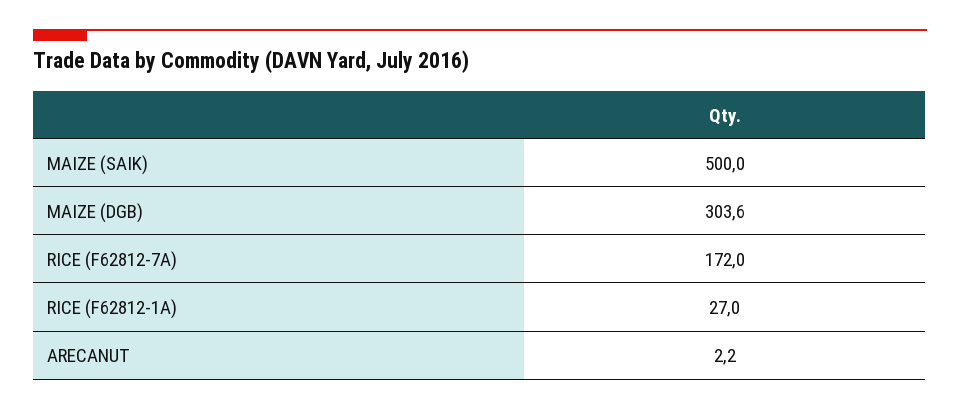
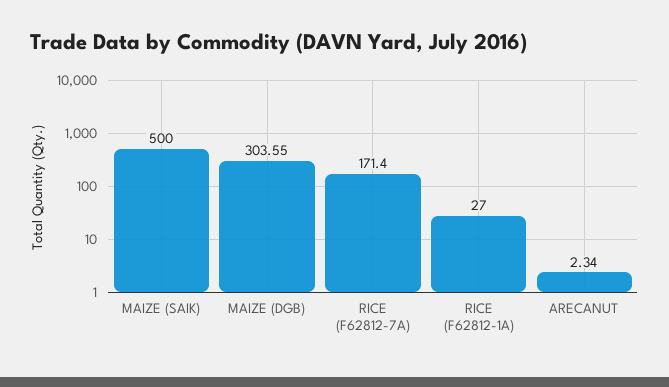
  {
    "MAIZE (SAIK)": 500,
-   "MAIZE (DGB)": 303.6,
+   "MAIZE (DGB)": 303.55,
-   "RICE (F62812-7A)": 172,
+   "RICE (F62812-7A)": 171.4,
    "RICE (F62812-1A)": 27,
-   "ARECANUT": 2.2
+   "ARECANUT": 2.34
  }

